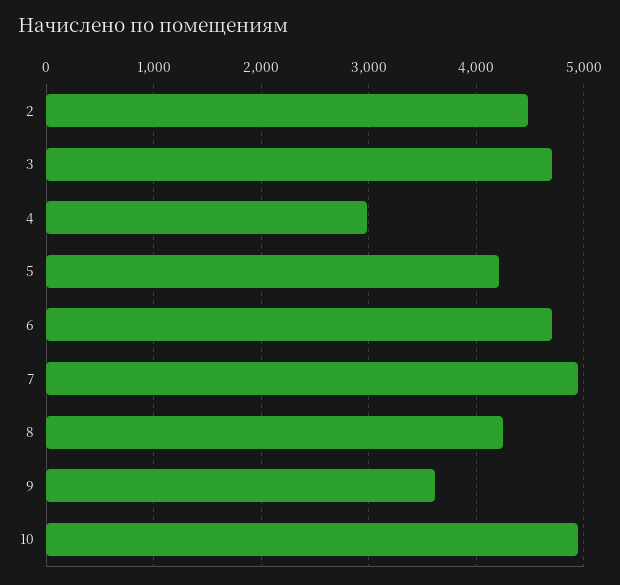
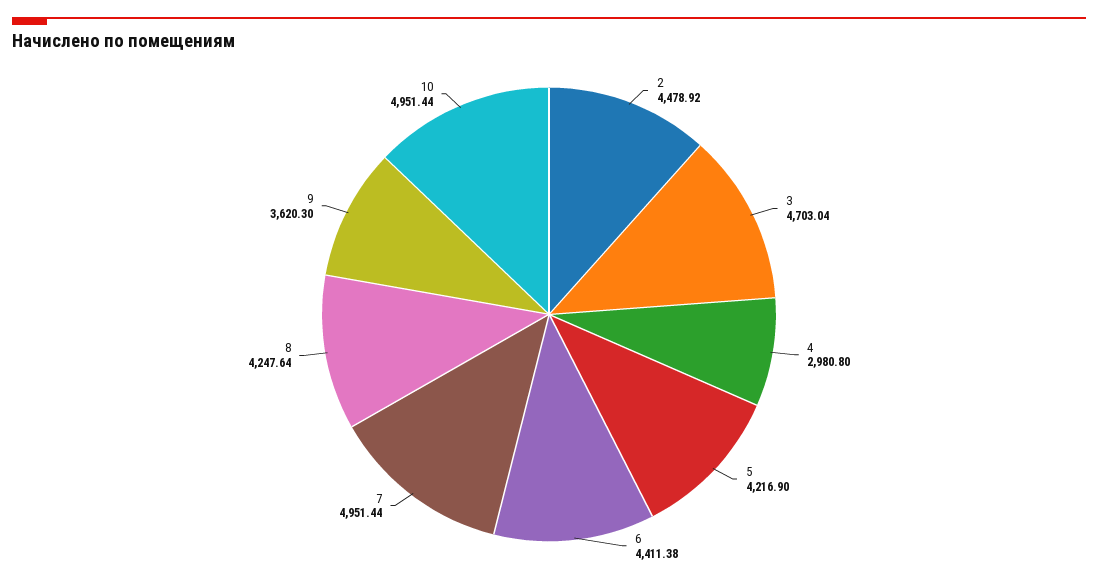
  {
    "2": 4478.92,
    "3": 4703.04,
    "4": 2980.8,
    "5": 4216.9,
-   "6": 4700,
+   "6": 4411.38,
    "7": 4951.44,
    "8": 4247.64,
    "9": 3620.3,
    "10": 4951.44
  }

